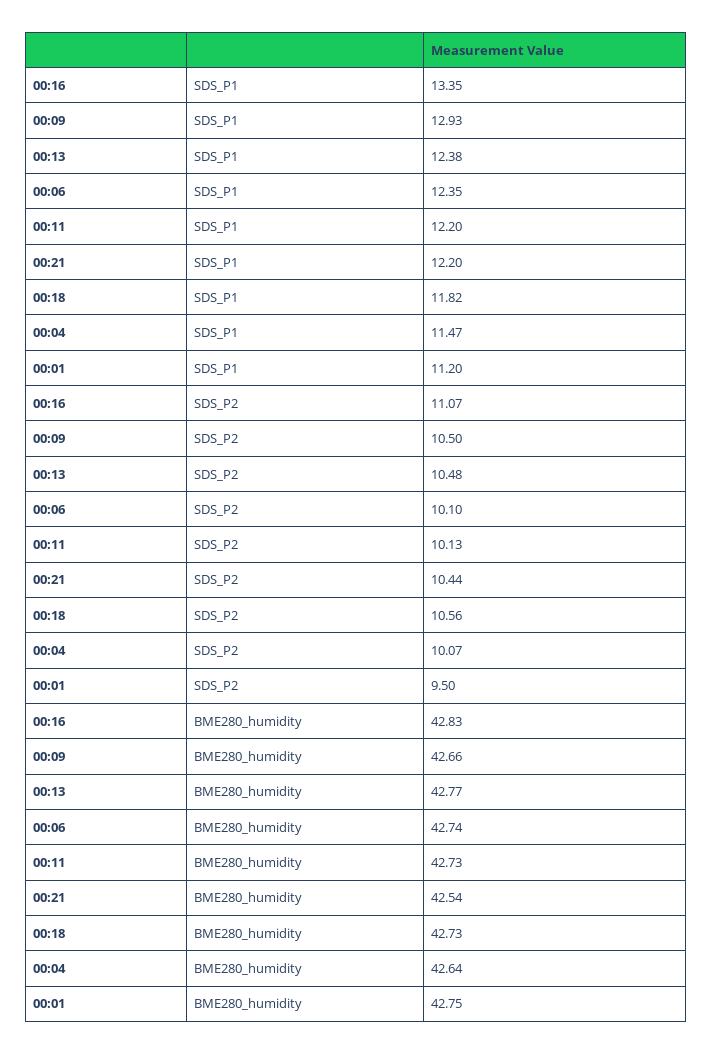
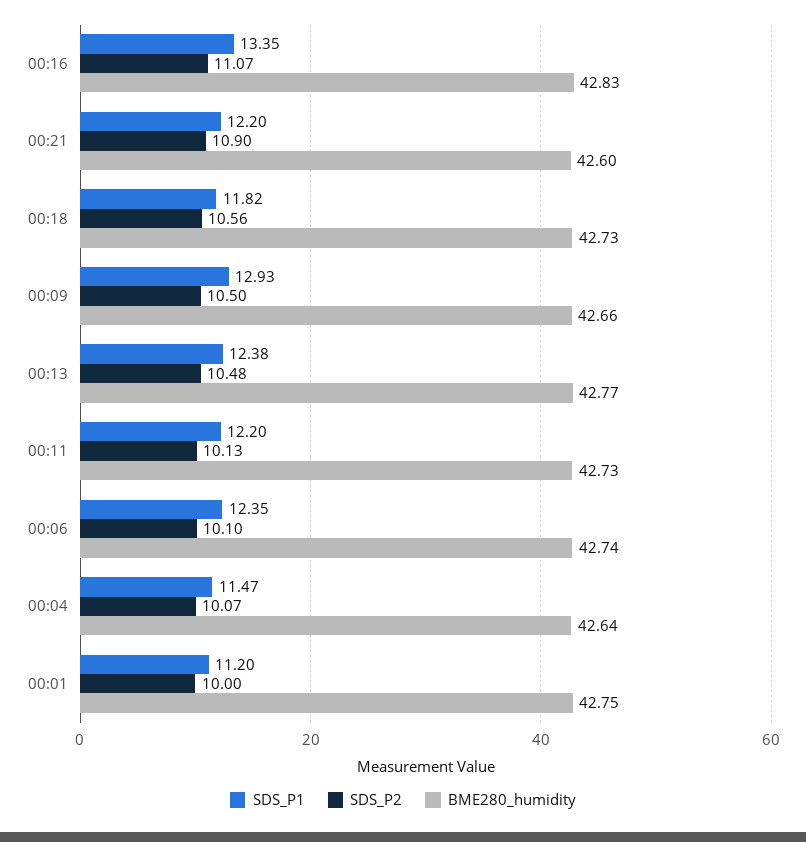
  {
    "SDS_P1": {
      "00:16": 13.35,
      "00:09": 12.93,
      "00:13": 12.38,
      "00:06": 12.35,
      "00:11": 12.2,
      "00:21": 12.2,
      "00:18": 11.82,
      "00:04": 11.47,
      "00:01": 11.2
    },
    "SDS_P2": {
      "00:16": 11.07,
      "00:09": 10.5,
      "00:13": 10.48,
      "00:06": 10.1,
      "00:11": 10.13,
-     "00:21": 10.44,
+     "00:21": 10.9,
      "00:18": 10.56,
      "00:04": 10.07,
-     "00:01": 9.5
+     "00:01": 10
    },
    "BME280_humidity": {
      "00:16": 42.83,
      "00:09": 42.66,
      "00:13": 42.77,
      "00:06": 42.74,
      "00:11": 42.73,
-     "00:21": 42.54,
+     "00:21": 42.6,
      "00:18": 42.73,
      "00:04": 42.64,
      "00:01": 42.75
    }
  }

